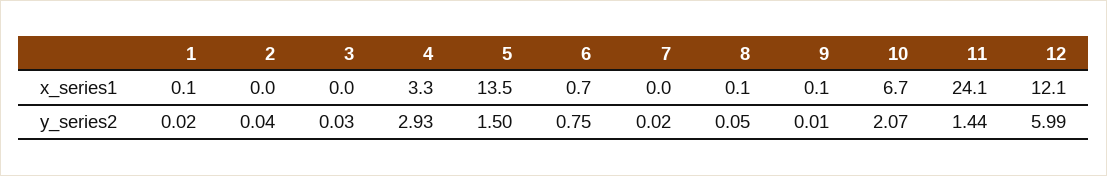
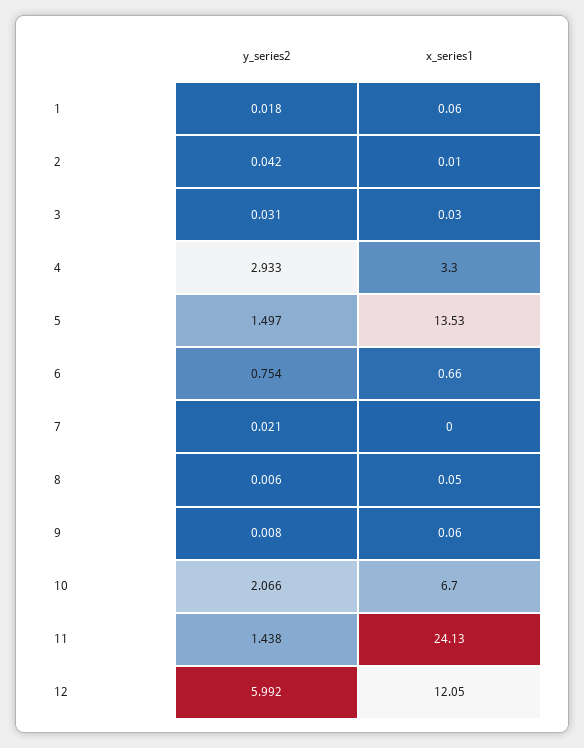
  {
    "1": {
      "x_series1": 0.06,
      "y_series2": 0.018
    },
    "2": {
      "x_series1": 0.01,
      "y_series2": 0.042
    },
    "3": {
      "x_series1": 0.03,
      "y_series2": 0.031
    },
    "4": {
      "x_series1": 3.3,
      "y_series2": 2.933
    },
    "5": {
      "x_series1": 13.53,
      "y_series2": 1.497
    },
    "6": {
      "x_series1": 0.66,
      "y_series2": 0.754
    },
    "7": {
      "x_series1": 0,
      "y_series2": 0.021
    },
    "8": {
      "x_series1": 0.05,
-     "y_series2": 0.05
+     "y_series2": 0.006
    },
    "9": {
      "x_series1": 0.06,
      "y_series2": 0.008
    },
    "10": {
      "x_series1": 6.7,
      "y_series2": 2.066
    },
    "11": {
      "x_series1": 24.13,
      "y_series2": 1.438
    },
    "12": {
      "x_series1": 12.05,
      "y_series2": 5.992
    }
  }

